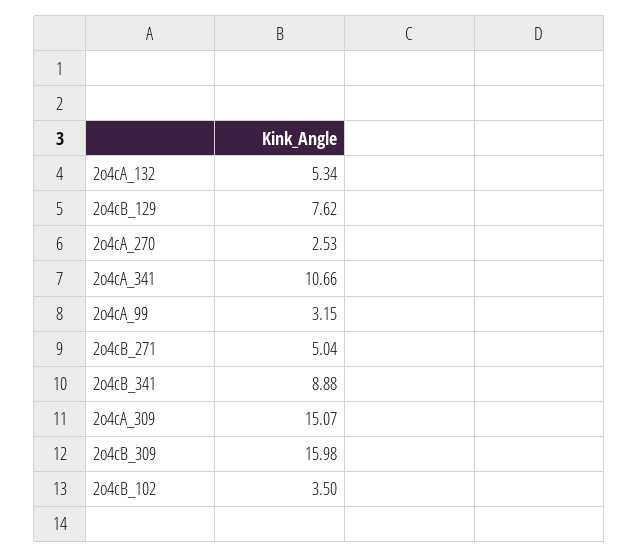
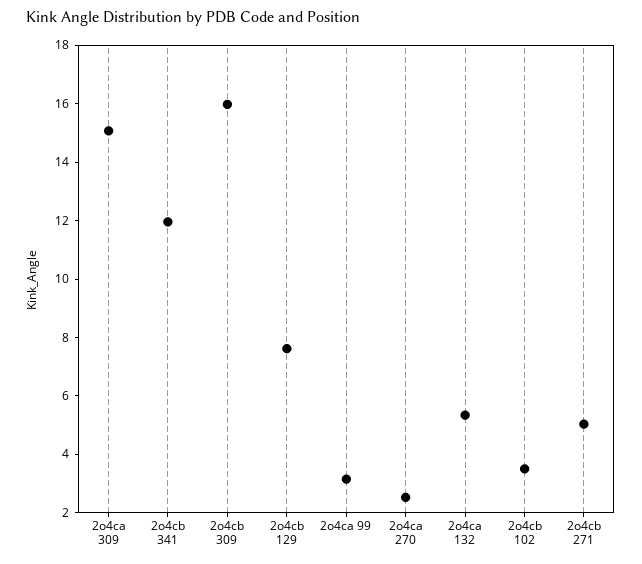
  {
    "2o4cA_132": 5.34,
    "2o4cB_129": 7.62,
    "2o4cA_270": 2.53,
-   "2o4cA_341": 10.66,
    "2o4cA_99": 3.15,
    "2o4cB_271": 5.04,
-   "2o4cB_341": 8.88,
+   "2o4cB_341": 12,
    "2o4cA_309": 15.07,
    "2o4cB_309": 15.98,
    "2o4cB_102": 3.5
  }

